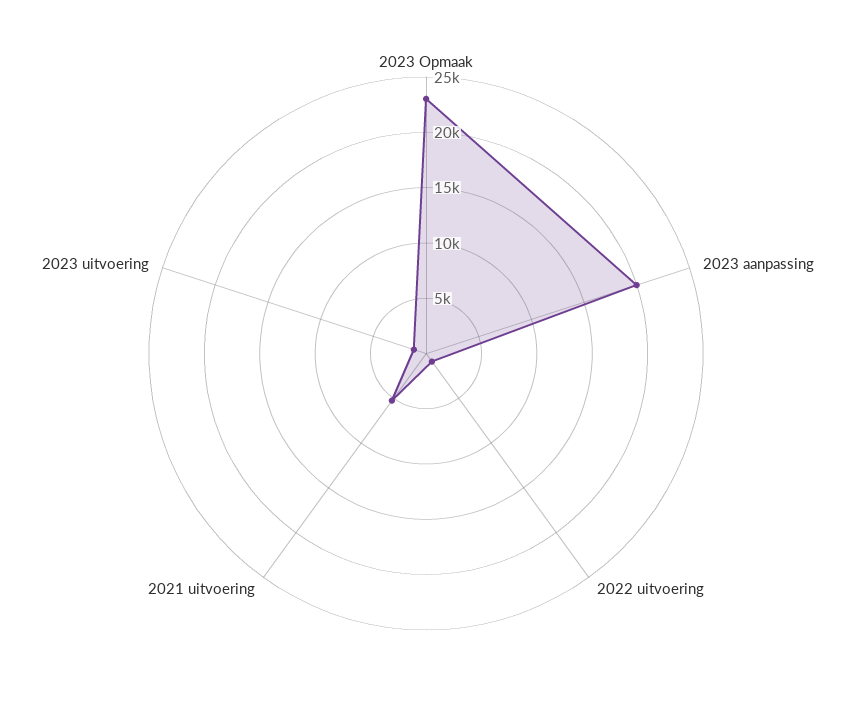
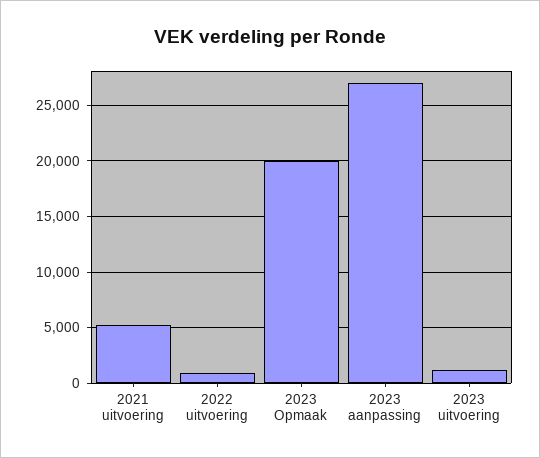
  {
-   "2023 Opmaak": 23000,
+   "2023 Opmaak": 20000,
-   "2023 aanpassing": 20000,
+   "2023 aanpassing": 27000,
    "2022 uitvoering": 1000,
    "2021 uitvoering": 5000,
    "2023 uitvoering": 1000
  }

